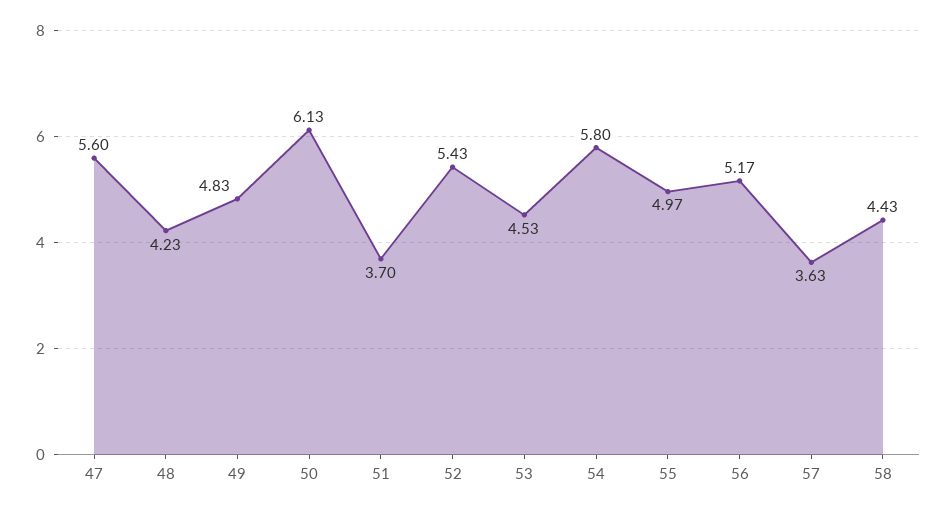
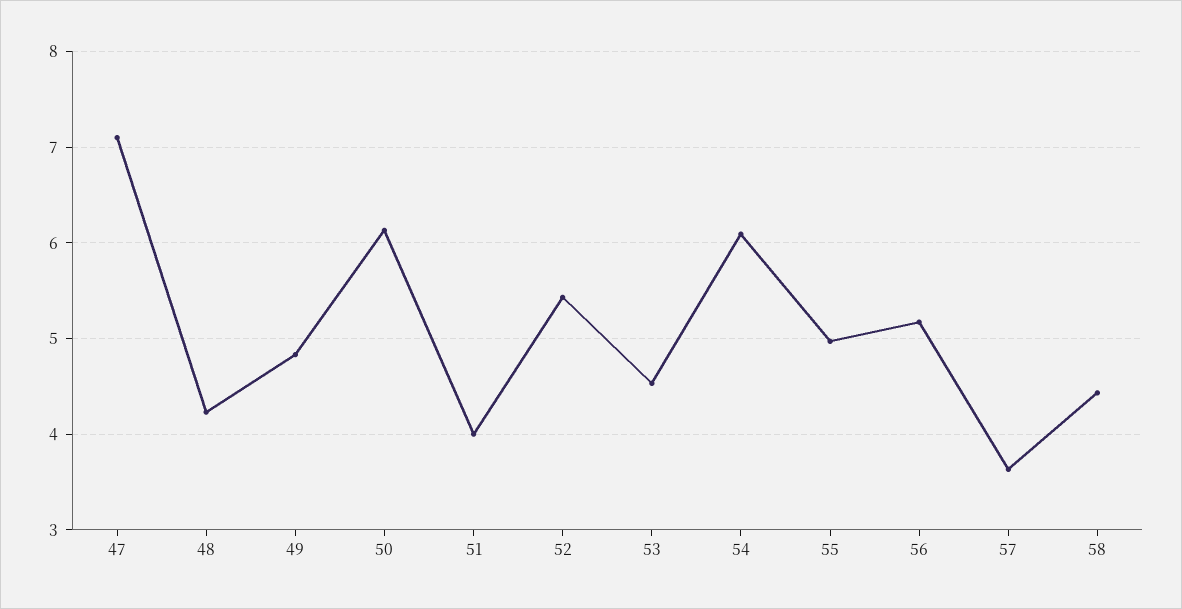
  {
-   "47": 5.6,
+   "47": 7.1,
    "48": 4.23,
    "49": 4.83,
    "50": 6.13,
-   "51": 3.7,
+   "51": 4,
    "52": 5.43,
    "53": 4.53,
-   "54": 5.8,
+   "54": 6.1,
    "55": 4.97,
    "56": 5.17,
    "57": 3.63,
    "58": 4.43
  }

